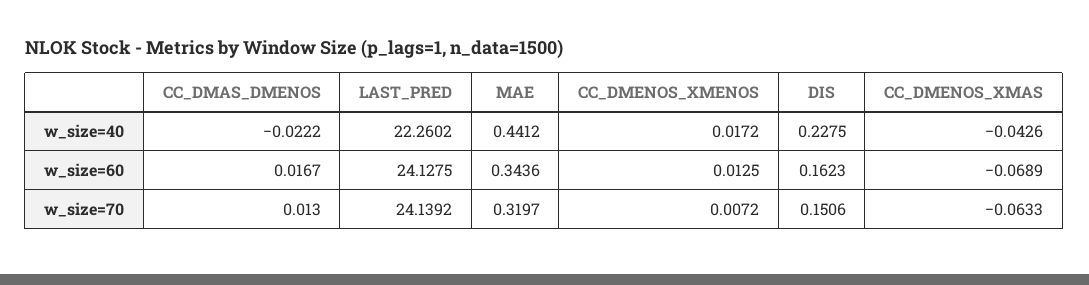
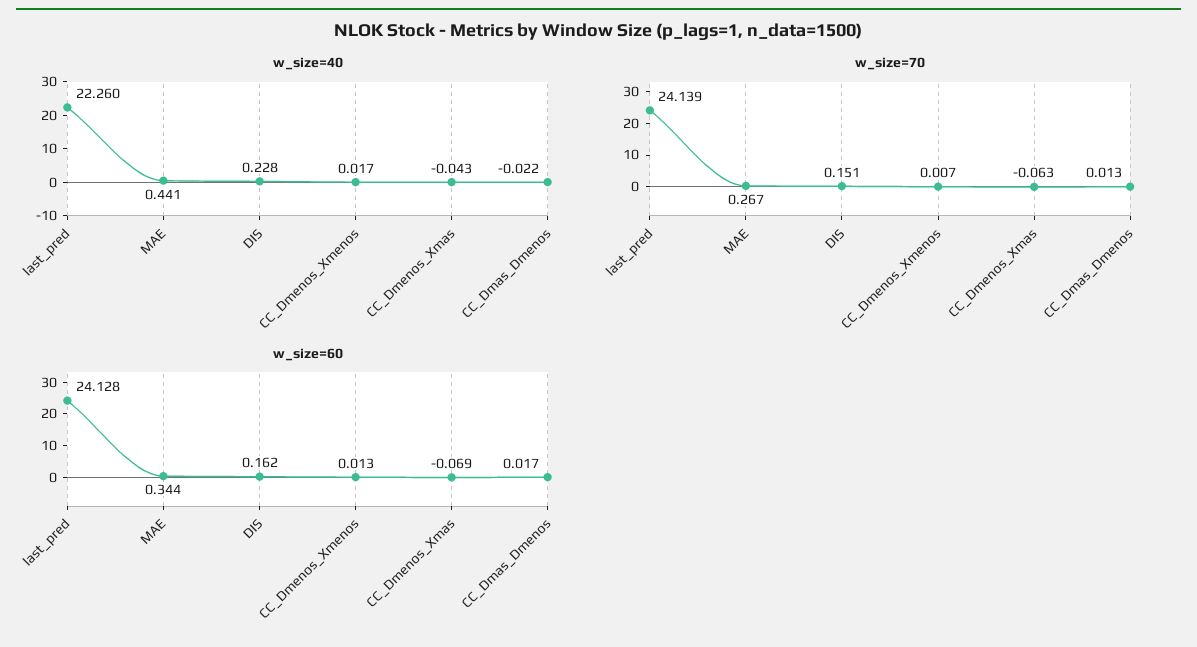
  {
    "w_size=40": {
      "CC_DMAS_DMENOS": -0.0222,
      "LAST_PRED": 22.2602,
      "MAE": 0.4412,
      "CC_DMENOS_XMENOS": 0.0172,
      "DIS": 0.2275,
      "CC_DMENOS_XMAS": -0.0426
    },
    "w_size=60": {
      "CC_DMAS_DMENOS": 0.0167,
      "LAST_PRED": 24.1275,
      "MAE": 0.3436,
      "CC_DMENOS_XMENOS": 0.0125,
      "DIS": 0.1623,
      "CC_DMENOS_XMAS": -0.0689
    },
    "w_size=70": {
      "CC_DMAS_DMENOS": 0.013,
      "LAST_PRED": 24.1392,
-     "MAE": 0.3197,
+     "MAE": 0.267,
      "CC_DMENOS_XMENOS": 0.0072,
      "DIS": 0.1506,
      "CC_DMENOS_XMAS": -0.0633
    }
  }

